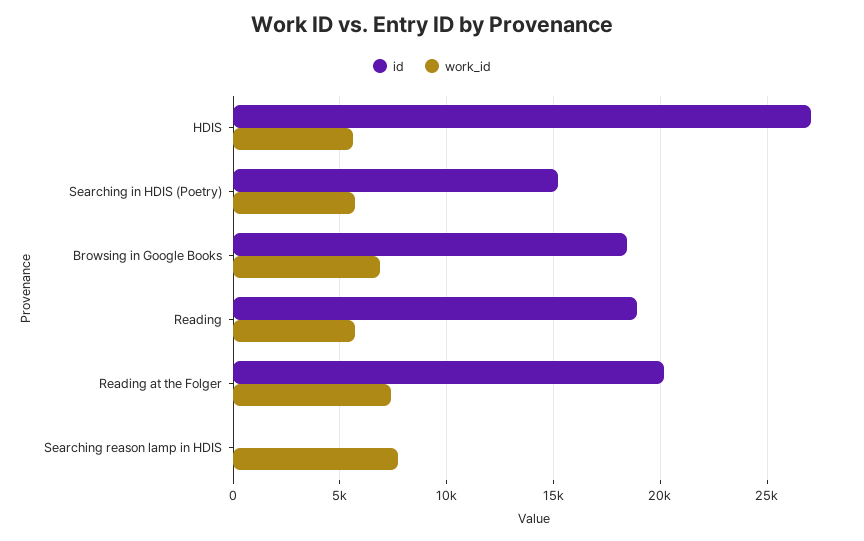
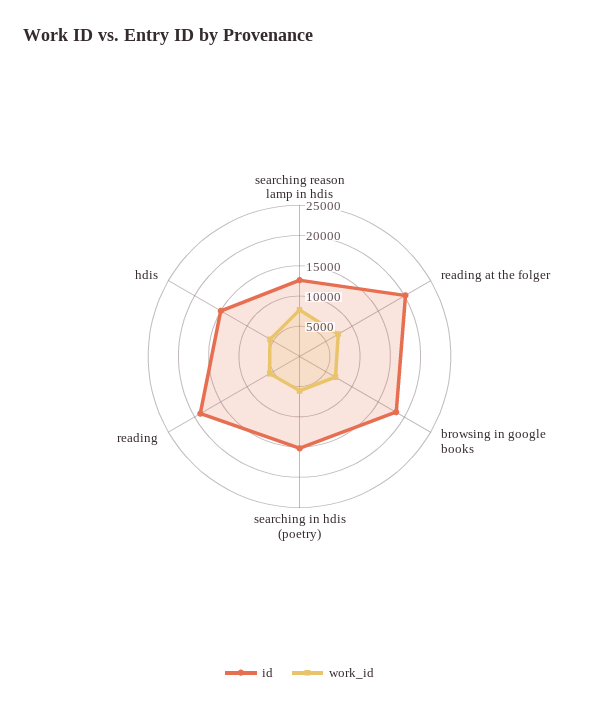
  {
    "id": {
-     "HDIS": 27000,
+     "HDIS": 15000,
      "Searching in HDIS (Poetry)": 15000,
      "Browsing in Google Books": 18500,
      "Reading": 19000,
      "Reading at the Folger": 20000,
-     "Searching reason lamp in HDIS": 0
+     "Searching reason lamp in HDIS": 12500
    },
    "work_id": {
      "HDIS": 5500,
      "Searching in HDIS (Poetry)": 5500,
      "Browsing in Google Books": 7000,
      "Reading": 5500,
      "Reading at the Folger": 7500,
      "Searching reason lamp in HDIS": 7500
    }
  }

